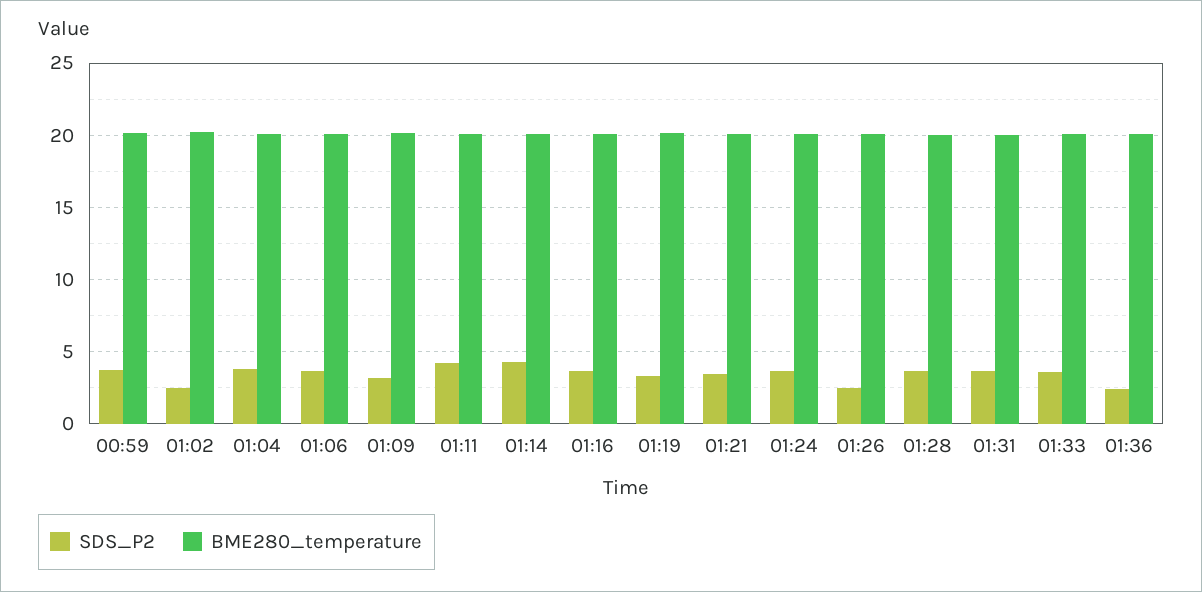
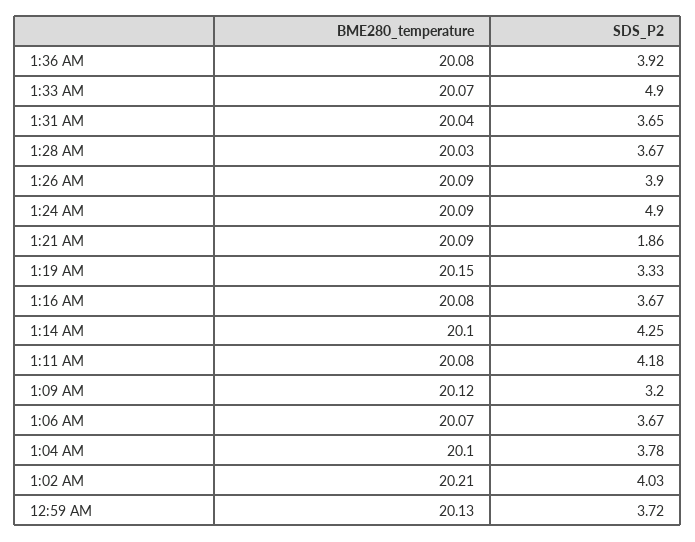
  {
    "SDS_P2": {
      "00:59": 3.72,
-     "01:02": 2.5,
+     "01:02": 4.03,
      "01:04": 3.78,
      "01:06": 3.67,
      "01:09": 3.2,
      "01:11": 4.18,
      "01:14": 4.25,
      "01:16": 3.67,
      "01:19": 3.33,
-     "01:21": 3.5,
+     "01:21": 1.86,
-     "01:24": 3.5,
+     "01:24": 4.9,
-     "01:26": 2.5,
+     "01:26": 3.9,
      "01:28": 3.67,
      "01:31": 3.65,
-     "01:33": 3.5,
+     "01:33": 4.9,
-     "01:36": 2.5
+     "01:36": 3.92
    },
    "BME280_temperature": {
      "00:59": 20.13,
      "01:02": 20.21,
      "01:04": 20.1,
      "01:06": 20.07,
      "01:09": 20.12,
      "01:11": 20.08,
      "01:14": 20.1,
      "01:16": 20.08,
      "01:19": 20.15,
      "01:21": 20.09,
      "01:24": 20.09,
      "01:26": 20.09,
      "01:28": 20.03,
      "01:31": 20.04,
      "01:33": 20.07,
      "01:36": 20.08
    }
  }

